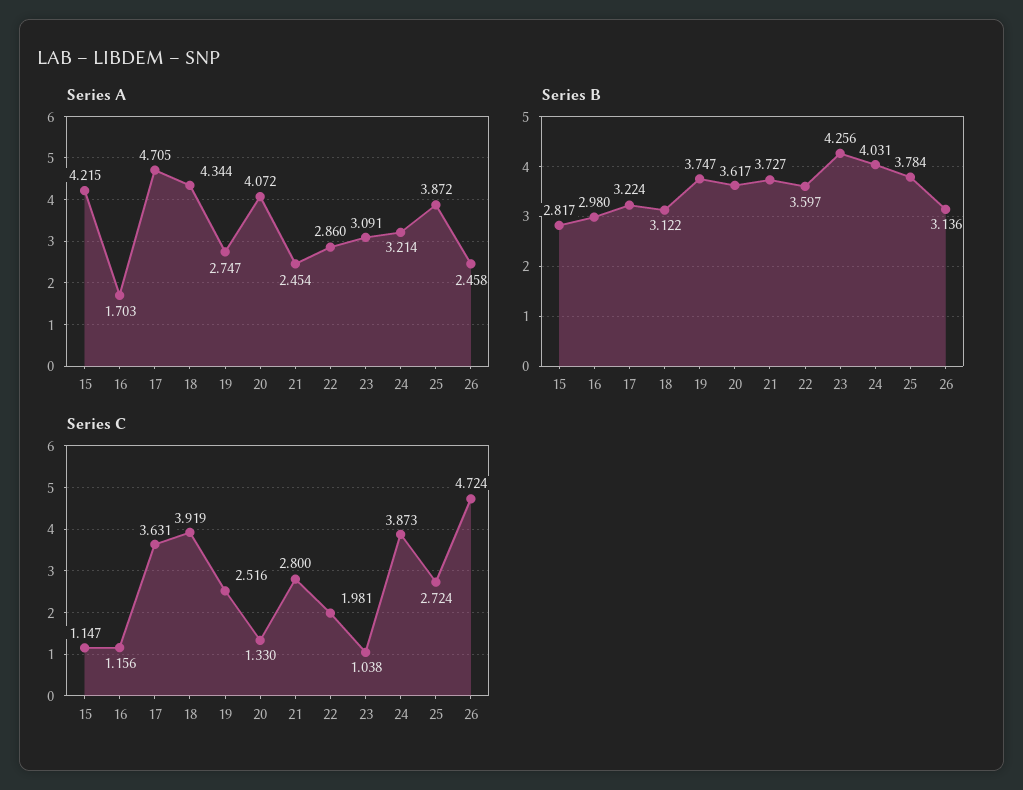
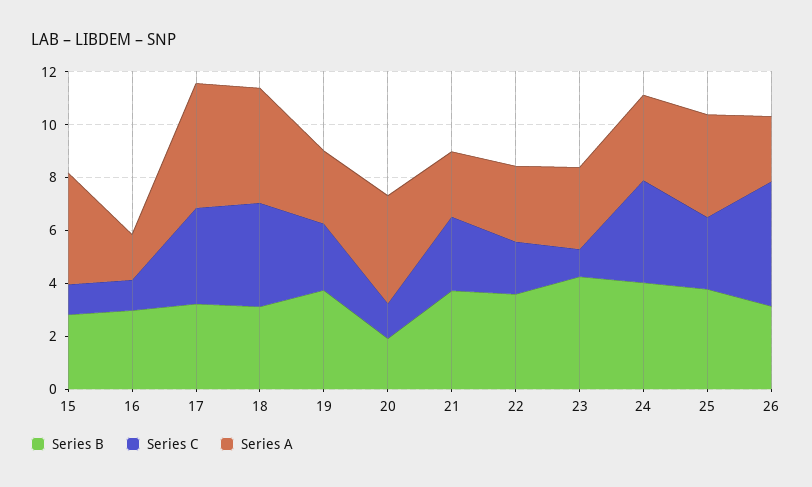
  {
    "Series A": {
      "15": 4.215,
      "16": 1.703,
      "17": 4.705,
      "18": 4.344,
      "19": 2.747,
      "20": 4.072,
      "21": 2.454,
      "22": 2.86,
      "23": 3.091,
      "24": 3.214,
      "25": 3.872,
      "26": 2.458
    },
    "Series B": {
      "15": 2.817,
      "16": 2.98,
      "17": 3.224,
      "18": 3.122,
      "19": 3.747,
-     "20": 3.617,
+     "20": 2,
      "21": 3.727,
      "22": 3.597,
      "23": 4.256,
      "24": 4.031,
      "25": 3.784,
      "26": 3.136
    },
    "Series C": {
      "15": 1.147,
      "16": 1.156,
      "17": 3.631,
      "18": 3.919,
      "19": 2.516,
      "20": 1.33,
      "21": 2.8,
      "22": 1.981,
      "23": 1.038,
      "24": 3.873,
      "25": 2.724,
      "26": 4.724
    }
  }

